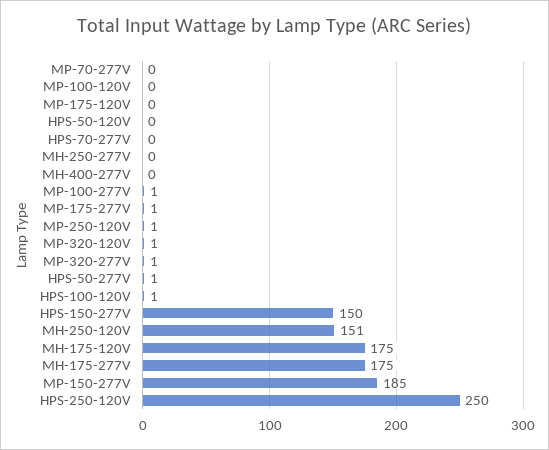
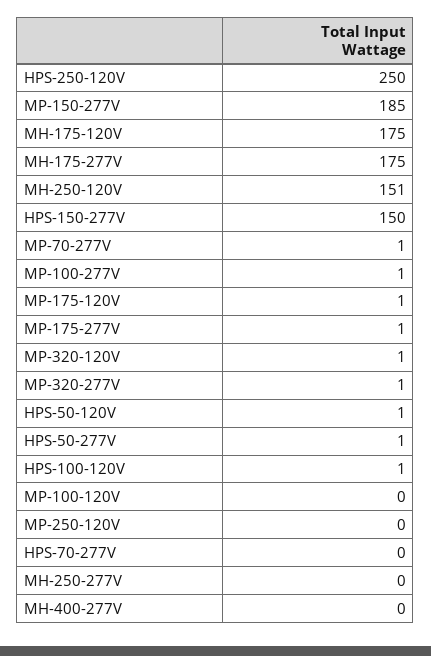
  {
-   "MP-70-277V": 0,
+   "MP-70-277V": 1,
    "MP-100-120V": 0,
-   "MP-175-120V": 0,
+   "MP-175-120V": 1,
-   "HPS-50-120V": 0,
+   "HPS-50-120V": 1,
    "HPS-70-277V": 0,
    "MH-250-277V": 0,
    "MH-400-277V": 0,
    "MP-100-277V": 1,
    "MP-175-277V": 1,
-   "MP-250-120V": 1,
+   "MP-250-120V": 0,
    "MP-320-120V": 1,
    "MP-320-277V": 1,
    "HPS-50-277V": 1,
    "HPS-100-120V": 1,
    "HPS-150-277V": 150,
    "MH-250-120V": 151,
    "MH-175-120V": 175,
    "MH-175-277V": 175,
    "MP-150-277V": 185,
    "HPS-250-120V": 250
  }

